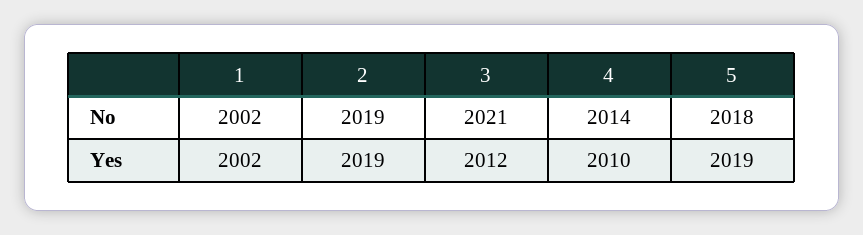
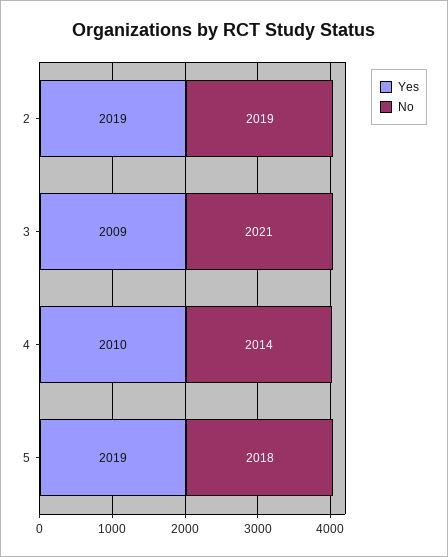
  {
    "No": {
-     "1": 2002,
      "2": 2019,
      "3": 2021,
      "4": 2014,
      "5": 2018
    },
    "Yes": {
-     "1": 2002,
      "2": 2019,
-     "3": 2012,
+     "3": 2009,
      "4": 2010,
      "5": 2019
    }
  }

